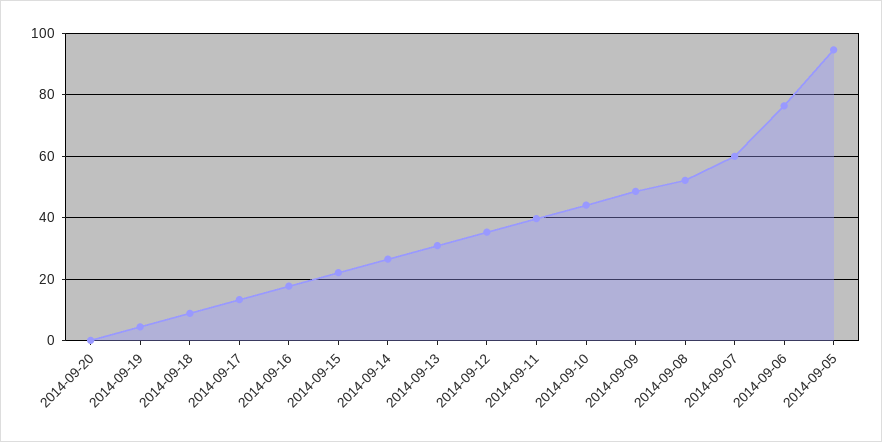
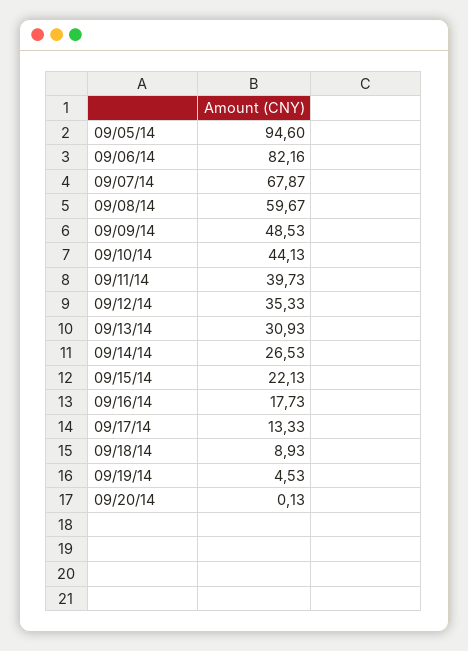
  {
    "2014-09-20": 0.13,
    "2014-09-19": 4.53,
    "2014-09-18": 8.93,
    "2014-09-17": 13.33,
    "2014-09-16": 17.73,
    "2014-09-15": 22.13,
    "2014-09-14": 26.53,
    "2014-09-13": 30.93,
    "2014-09-12": 35.33,
    "2014-09-11": 39.73,
    "2014-09-10": 44.13,
    "2014-09-09": 48.53,
-   "2014-09-08": 52,
+   "2014-09-08": 59.67,
-   "2014-09-07": 60,
+   "2014-09-07": 67.87,
-   "2014-09-06": 76,
+   "2014-09-06": 82.16,
    "2014-09-05": 94.6
  }

